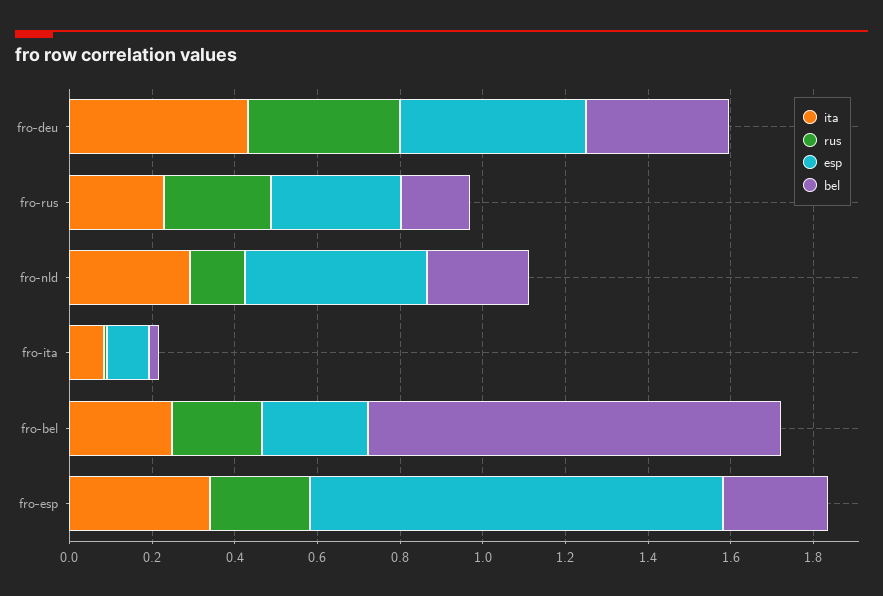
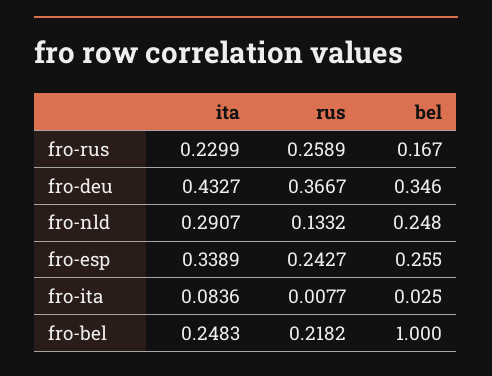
  {
    "ita": {
      "fro-deu": 0.4327,
      "fro-rus": 0.2299,
      "fro-nld": 0.2907,
      "fro-ita": 0.0836,
      "fro-bel": 0.2483,
      "fro-esp": 0.3389
    },
    "rus": {
      "fro-deu": 0.3667,
      "fro-rus": 0.2589,
      "fro-nld": 0.1332,
      "fro-ita": 0.0077,
      "fro-bel": 0.2182,
      "fro-esp": 0.2427
    },
-   "esp": {
-     "fro-deu": 0.45,
-     "fro-rus": 0.3,
-     "fro-nld": 0.45,
-     "fro-ita": 0.1,
-     "fro-bel": 0.25,
-     "fro-esp": 1
-   },
    "bel": {
      "fro-deu": 0.346,
      "fro-rus": 0.167,
      "fro-nld": 0.248,
      "fro-ita": 0.025,
      "fro-bel": 1,
      "fro-esp": 0.255
    }
  }

